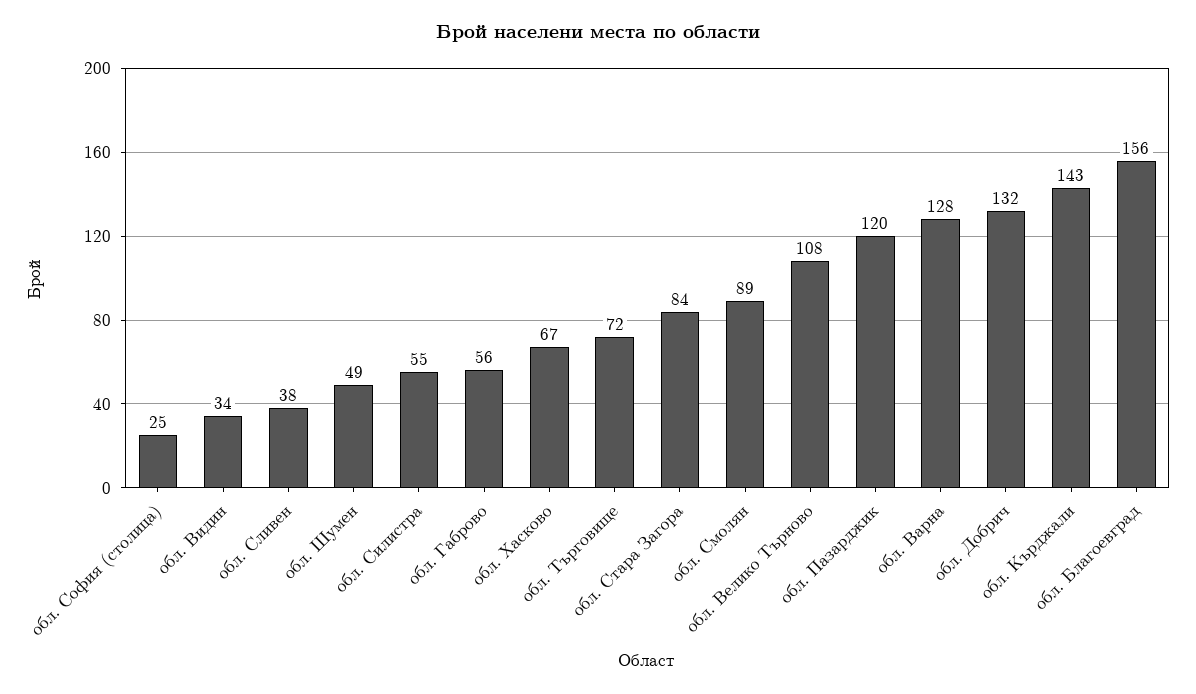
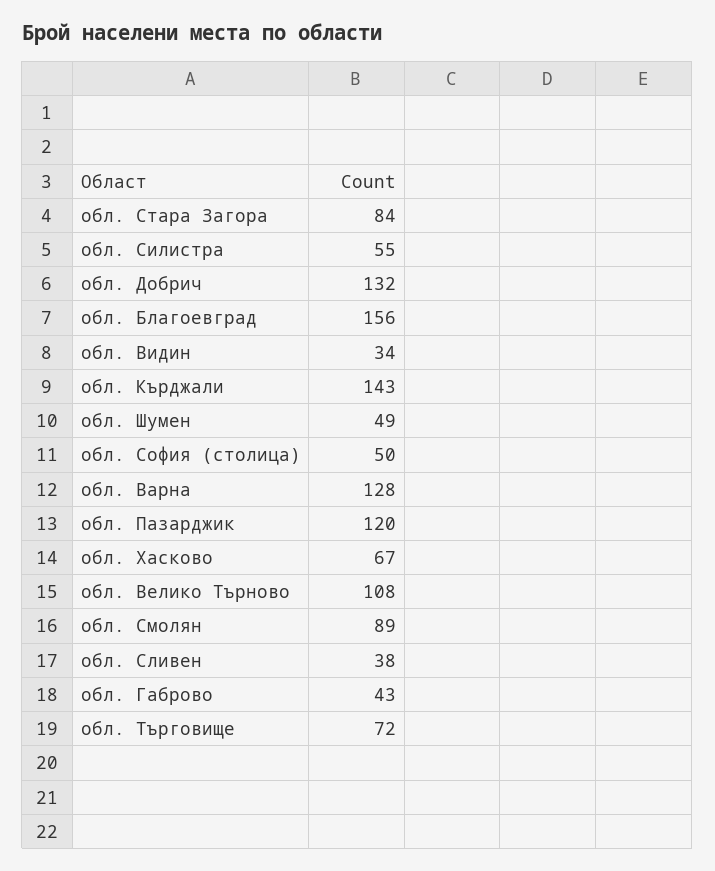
  {
-   "обл. София (столица)": 25,
+   "обл. София (столица)": 50,
    "обл. Видин": 34,
    "обл. Сливен": 38,
    "обл. Шумен": 49,
    "обл. Силистра": 55,
-   "обл. Габрово": 56,
+   "обл. Габрово": 43,
    "обл. Хасково": 67,
    "обл. Търговище": 72,
    "обл. Стара Загора": 84,
    "обл. Смолян": 89,
    "обл. Велико Търново": 108,
    "обл. Пазарджик": 120,
    "обл. Варна": 128,
    "обл. Добрич": 132,
    "обл. Кърджали": 143,
    "обл. Благоевград": 156
  }

